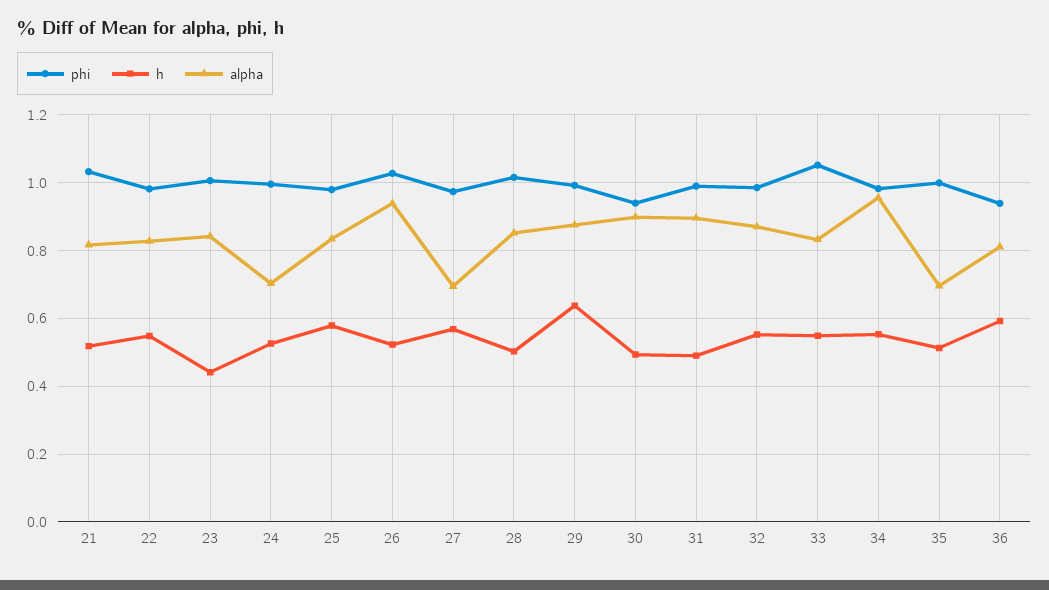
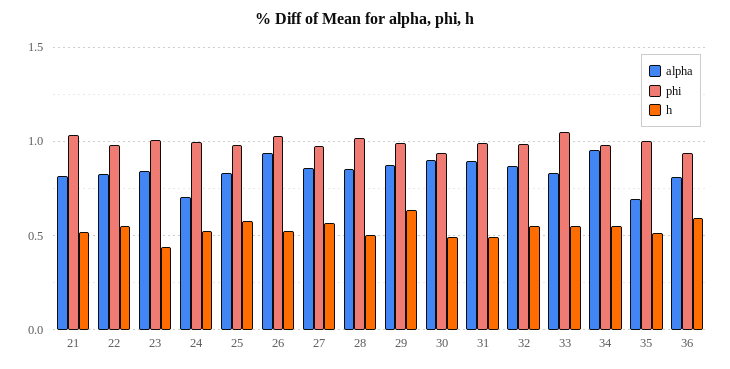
  {
    "phi": {
      "21": 1.04,
      "22": 0.98,
      "23": 1,
      "24": 1,
      "25": 0.98,
      "26": 1.02,
      "27": 0.98,
      "28": 1.02,
      "29": 1,
      "30": 0.94,
      "31": 1,
      "32": 0.98,
      "33": 1.06,
      "34": 0.98,
      "35": 1,
      "36": 0.94
    },
    "h": {
      "21": 0.52,
      "22": 0.54,
      "23": 0.44,
      "24": 0.52,
      "25": 0.58,
      "26": 0.52,
      "27": 0.56,
      "28": 0.5,
      "29": 0.64,
      "30": 0.5,
      "31": 0.5,
      "32": 0.56,
      "33": 0.54,
      "34": 0.56,
      "35": 0.52,
      "36": 0.6
    },
    "alpha": {
      "21": 0.82,
      "22": 0.82,
      "23": 0.84,
      "24": 0.7,
      "25": 0.84,
      "26": 0.94,
-     "27": 0.7,
+     "27": 0.85,
      "28": 0.86,
      "29": 0.88,
      "30": 0.9,
      "31": 0.9,
      "32": 0.88,
      "33": 0.84,
      "34": 0.96,
      "35": 0.7,
      "36": 0.82
    }
  }

